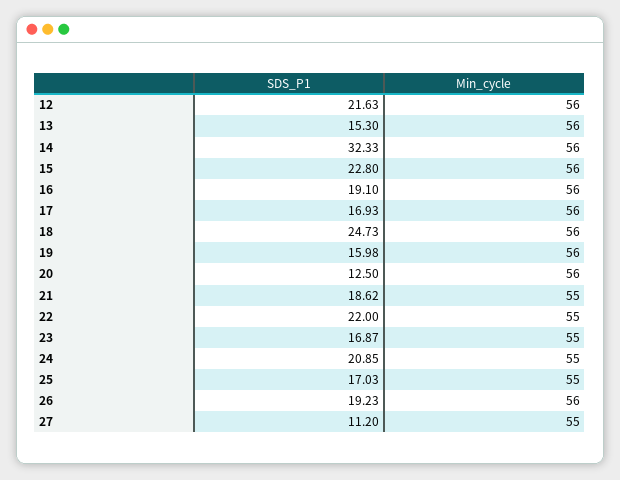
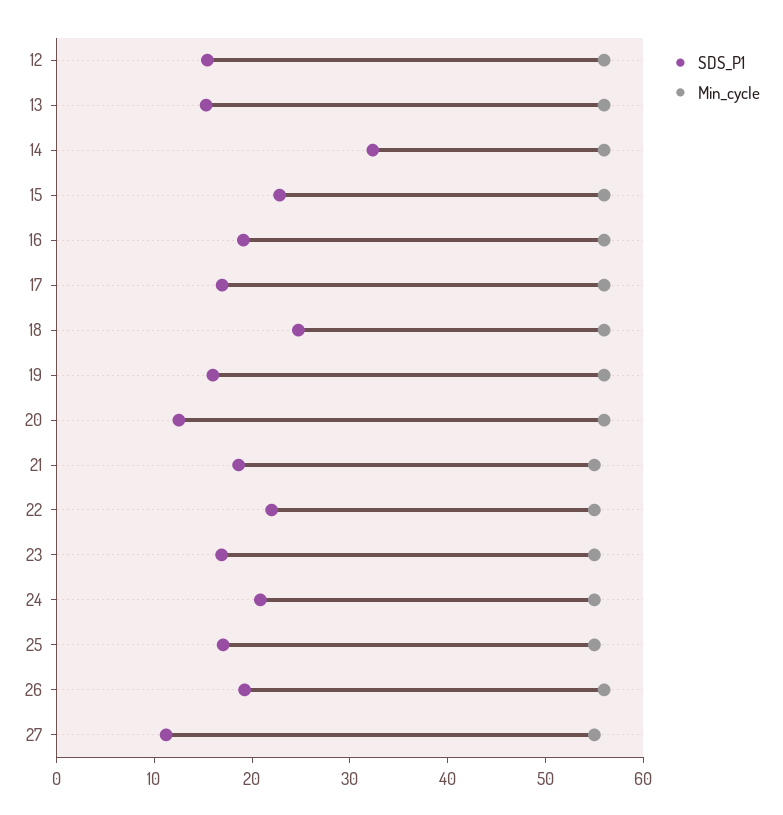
  {
    "SDS_P1": {
-     "12": 21.63,
+     "12": 16,
      "13": 15.3,
      "14": 32.33,
      "15": 22.8,
      "16": 19.1,
      "17": 16.93,
      "18": 24.73,
      "19": 15.98,
      "20": 12.5,
      "21": 18.62,
      "22": 22,
      "23": 16.87,
      "24": 20.85,
      "25": 17.03,
      "26": 19.23,
      "27": 11.2
    },
    "Min_cycle": {
      "12": 56,
      "13": 56,
      "14": 56,
      "15": 56,
      "16": 56,
      "17": 56,
      "18": 56,
      "19": 56,
      "20": 56,
      "21": 55,
      "22": 55,
      "23": 55,
      "24": 55,
      "25": 55,
      "26": 56,
      "27": 55
    }
  }

